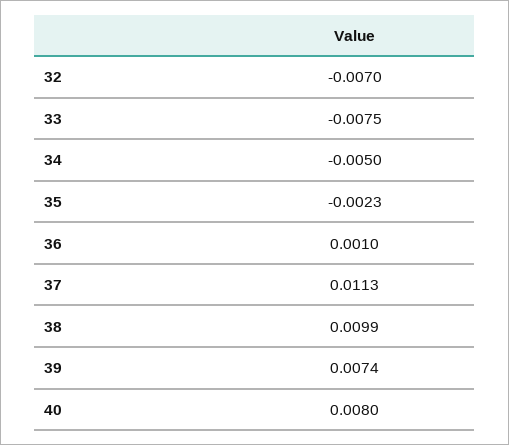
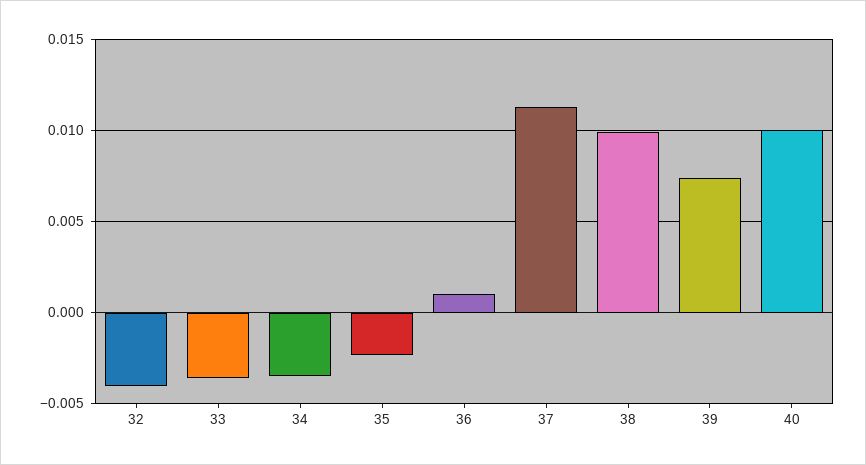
  {
-   "32": -0.007,
+   "32": -0.004,
-   "33": -0.0075,
+   "33": -0.0035,
-   "34": -0.005,
+   "34": -0.0035,
    "35": -0.0023,
    "36": 0.001,
    "37": 0.0113,
    "38": 0.0099,
    "39": 0.0074,
-   "40": 0.008
+   "40": 0.01
  }

